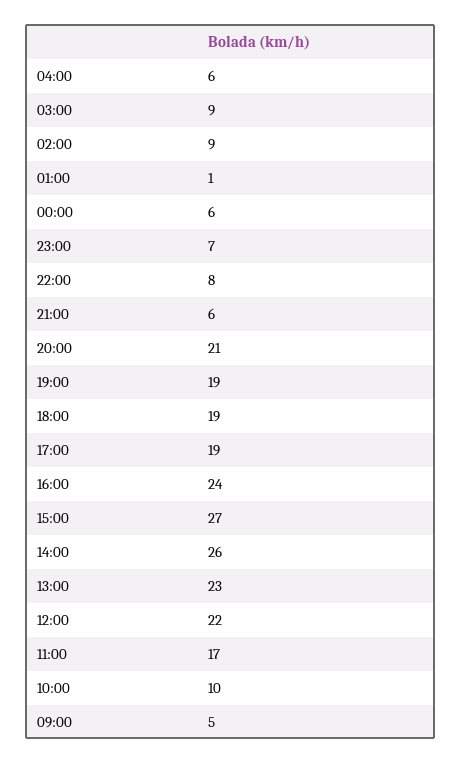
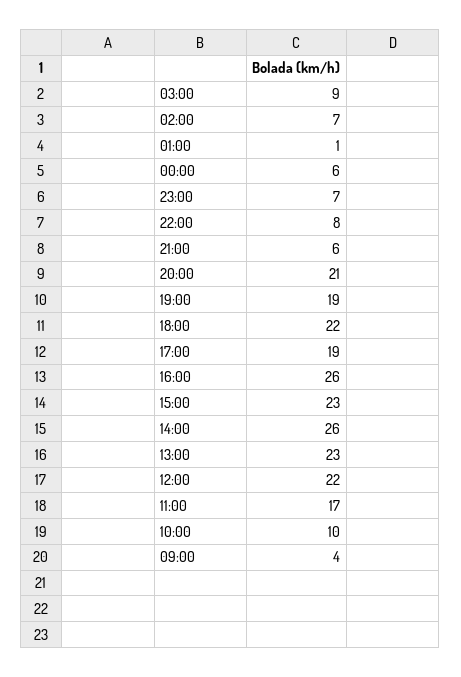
  {
-   "04:00": 6,
    "03:00": 9,
-   "02:00": 9,
+   "02:00": 7,
    "01:00": 1,
    "00:00": 6,
    "23:00": 7,
    "22:00": 8,
    "21:00": 6,
    "20:00": 21,
    "19:00": 19,
-   "18:00": 19,
+   "18:00": 22,
    "17:00": 19,
-   "16:00": 24,
+   "16:00": 26,
-   "15:00": 27,
+   "15:00": 23,
    "14:00": 26,
    "13:00": 23,
    "12:00": 22,
    "11:00": 17,
    "10:00": 10,
-   "09:00": 5
+   "09:00": 4
  }

